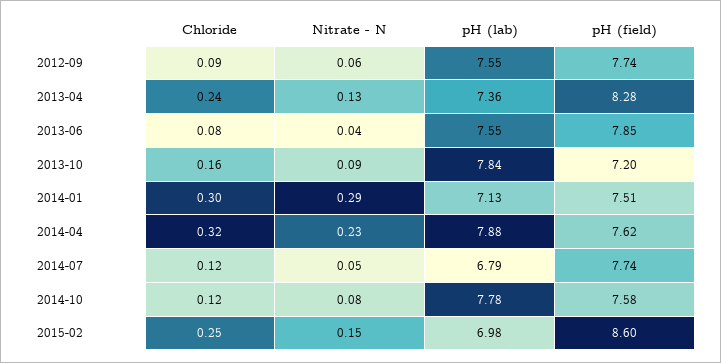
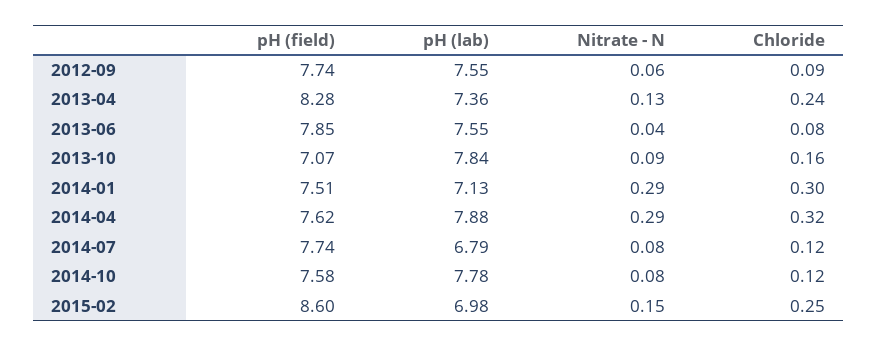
  {
    "Chloride": {
      "2012-09": 0.09,
      "2013-04": 0.24,
      "2013-06": 0.08,
      "2013-10": 0.16,
      "2014-01": 0.3,
      "2014-04": 0.32,
      "2014-07": 0.12,
      "2014-10": 0.12,
      "2015-02": 0.25
    },
    "Nitrate - N": {
      "2012-09": 0.06,
      "2013-04": 0.13,
      "2013-06": 0.04,
      "2013-10": 0.09,
      "2014-01": 0.29,
-     "2014-04": 0.23,
+     "2014-04": 0.29,
-     "2014-07": 0.05,
+     "2014-07": 0.08,
      "2014-10": 0.08,
      "2015-02": 0.15
    },
    "pH (lab)": {
      "2012-09": 7.55,
      "2013-04": 7.36,
      "2013-06": 7.55,
      "2013-10": 7.84,
      "2014-01": 7.13,
      "2014-04": 7.88,
      "2014-07": 6.79,
      "2014-10": 7.78,
      "2015-02": 6.98
    },
    "pH (field)": {
      "2012-09": 7.74,
      "2013-04": 8.28,
      "2013-06": 7.85,
-     "2013-10": 7.2,
+     "2013-10": 7.07,
      "2014-01": 7.51,
      "2014-04": 7.62,
      "2014-07": 7.74,
      "2014-10": 7.58,
      "2015-02": 8.6
    }
  }

